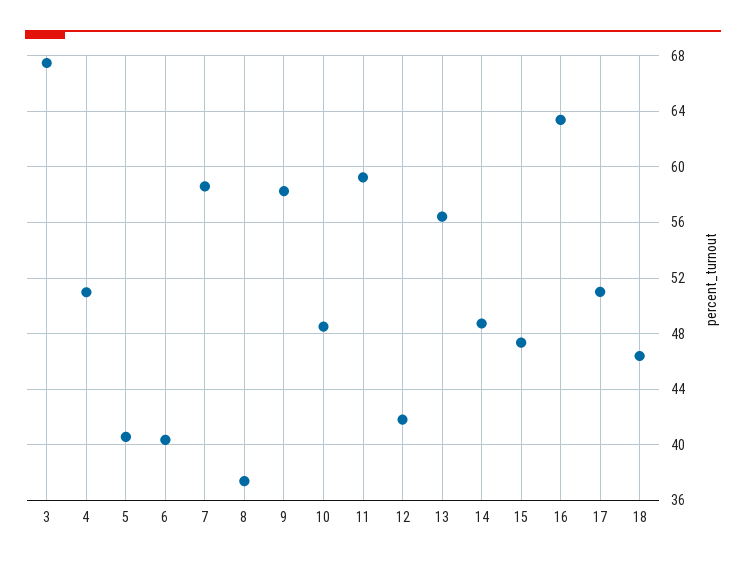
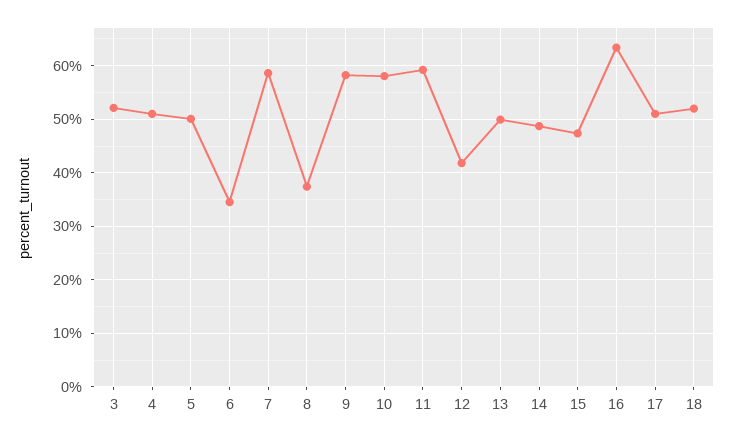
  {
-   "3": 67.5,
+   "3": 52,
    "4": 51,
-   "5": 40.5,
+   "5": 50,
-   "6": 40.5,
+   "6": 34,
    "7": 58.5,
    "8": 37.5,
    "9": 58.5,
-   "10": 48.5,
+   "10": 58,
    "11": 59,
    "12": 42,
-   "13": 56.5,
+   "13": 50,
    "14": 48.5,
    "15": 47.5,
    "16": 63.5,
    "17": 51,
-   "18": 46.5
+   "18": 52
  }

